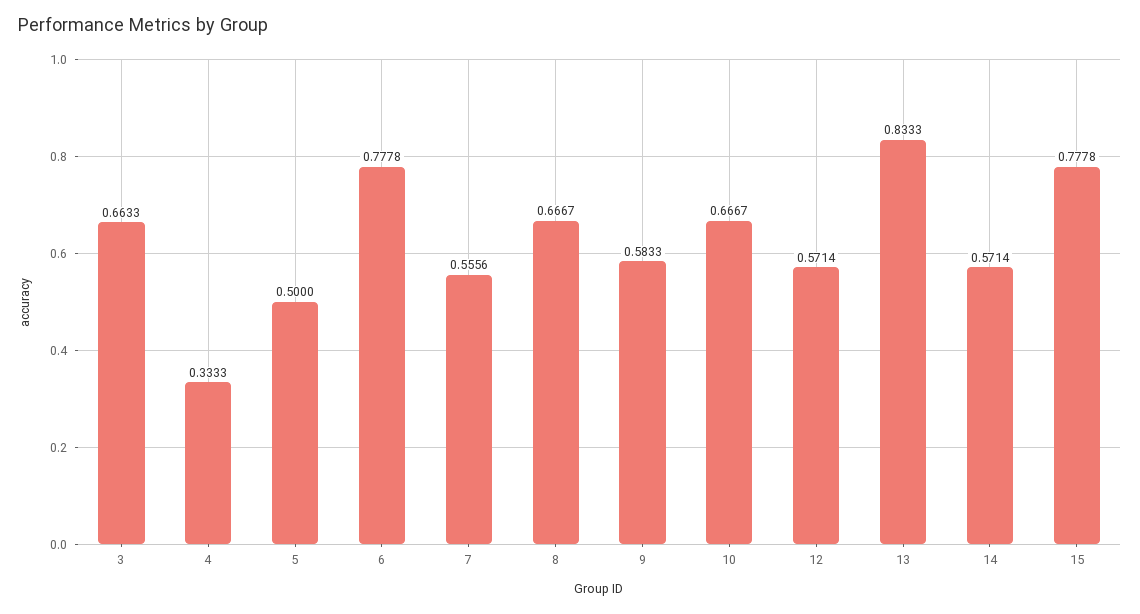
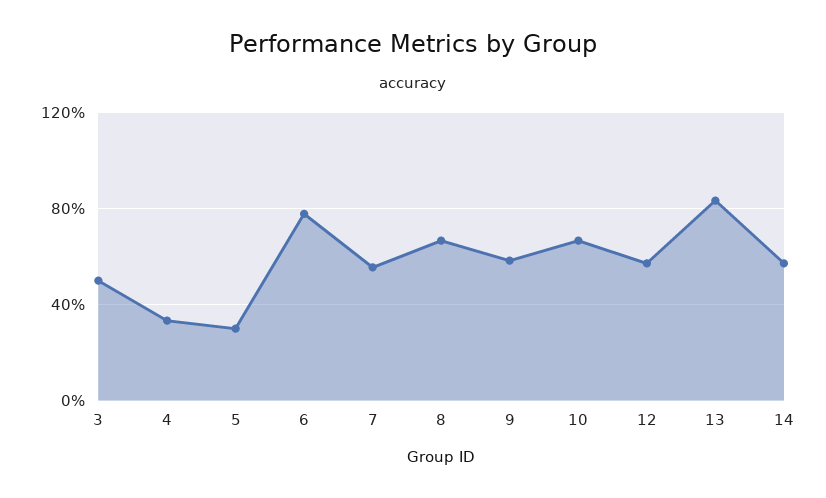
  {
-   "3": 0.6633,
+   "3": 0.5,
    "4": 0.3333,
-   "5": 0.5,
+   "5": 0.3,
    "6": 0.7778,
    "7": 0.5556,
    "8": 0.6667,
    "9": 0.5833,
    "10": 0.6667,
    "12": 0.5714,
    "13": 0.8333,
-   "14": 0.5714,
+   "14": 0.5714
-   "15": 0.7778
  }

